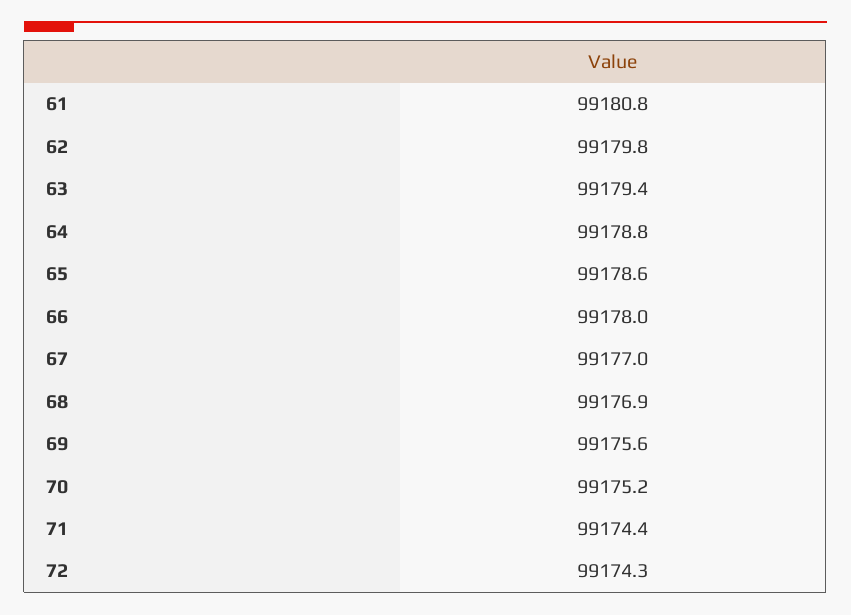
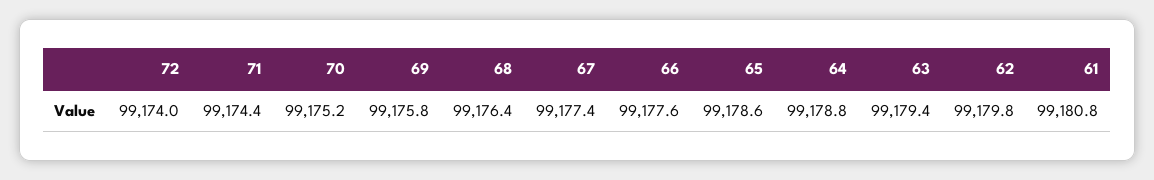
  {
    "61": 99180.8,
    "62": 99179.8,
    "63": 99179.4,
    "64": 99178.8,
    "65": 99178.6,
-   "66": 99178,
+   "66": 99177.6,
-   "67": 99177,
+   "67": 99177.4,
-   "68": 99176.9,
+   "68": 99176.4,
-   "69": 99175.6,
+   "69": 99175.8,
    "70": 99175.2,
    "71": 99174.4,
-   "72": 99174.3
+   "72": 99174
  }

